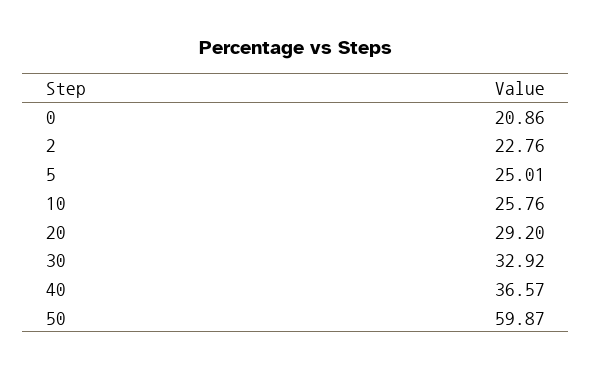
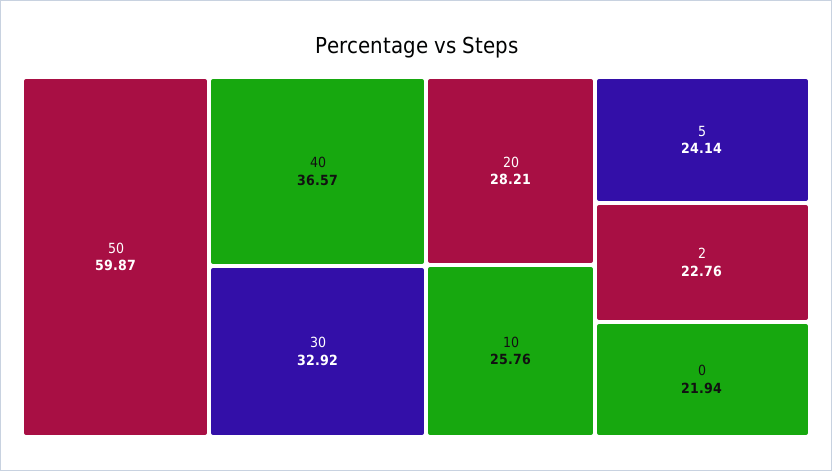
  {
-   "0": 20.86,
+   "0": 21.94,
    "2": 22.76,
-   "5": 25.01,
+   "5": 24.14,
    "10": 25.76,
-   "20": 29.2,
+   "20": 28.21,
    "30": 32.92,
    "40": 36.57,
    "50": 59.87
  }

